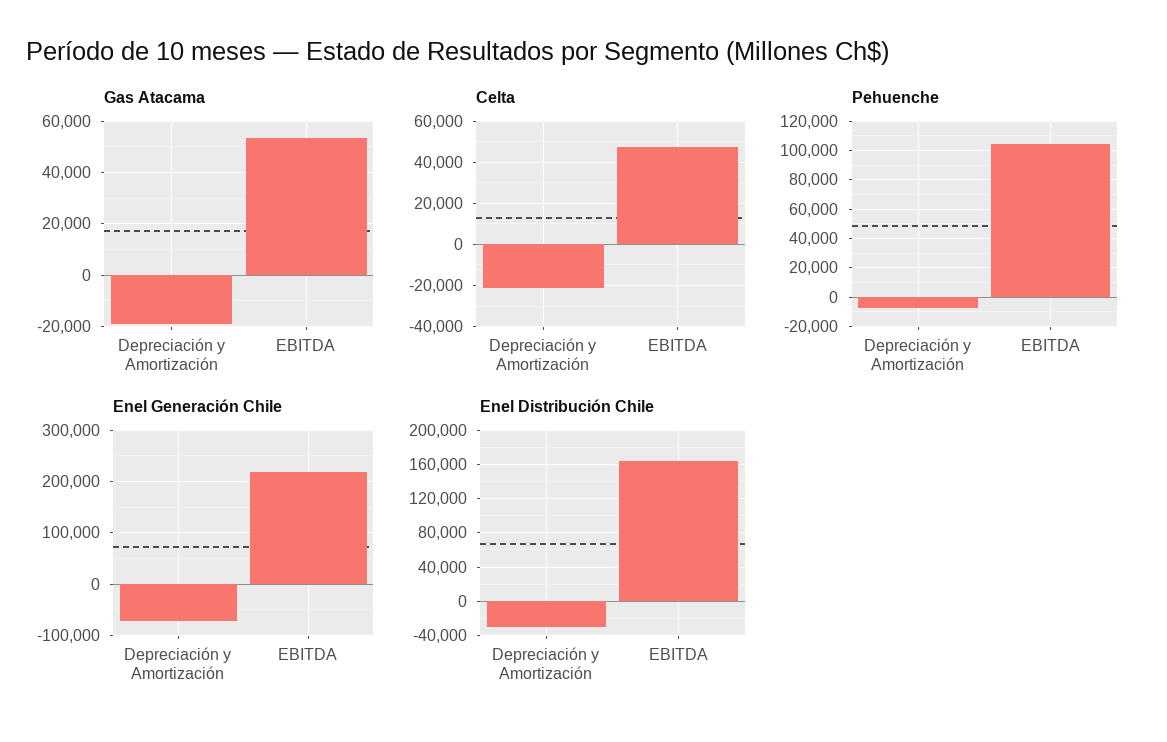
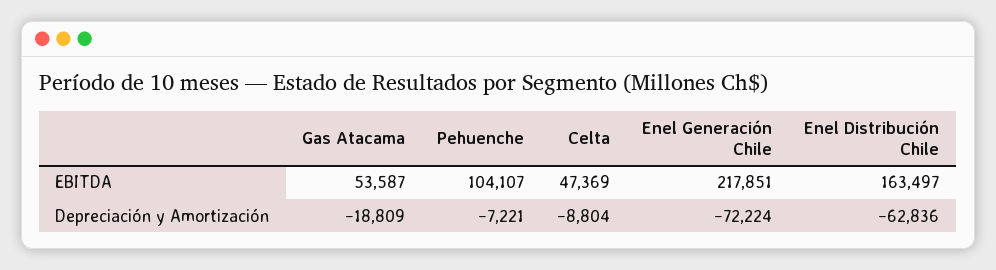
  {
    "Gas Atacama": {
      "Depreciación y Amortización": -18809,
      "EBITDA": 53587
    },
    "Celta": {
-     "Depreciación y Amortización": -20000,
+     "Depreciación y Amortización": -8804,
      "EBITDA": 47369
    },
    "Pehuenche": {
      "Depreciación y Amortización": -7221,
      "EBITDA": 104107
    },
    "Enel Generación Chile": {
      "Depreciación y Amortización": -72224,
      "EBITDA": 217851
    },
    "Enel Distribución Chile": {
-     "Depreciación y Amortización": -30000,
+     "Depreciación y Amortización": -62836,
      "EBITDA": 163497
    }
  }

